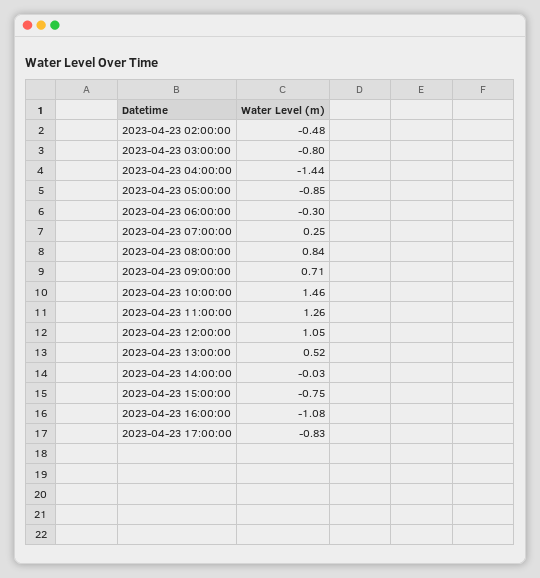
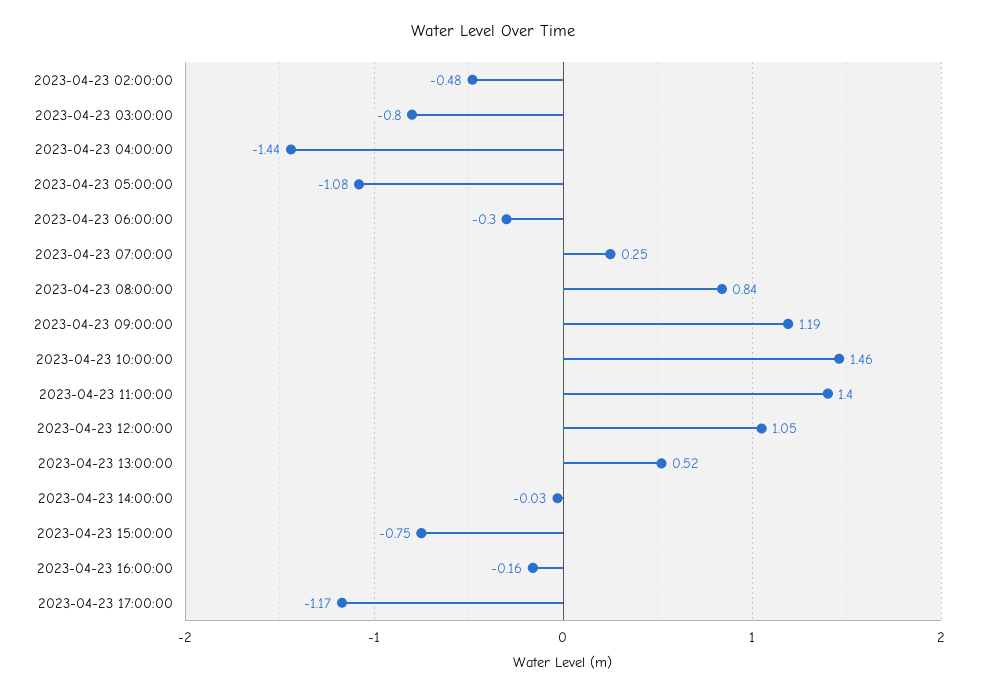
  {
    "2023-04-23 02:00:00": -0.48,
    "2023-04-23 03:00:00": -0.8,
    "2023-04-23 04:00:00": -1.44,
-   "2023-04-23 05:00:00": -0.85,
+   "2023-04-23 05:00:00": -1.08,
    "2023-04-23 06:00:00": -0.3,
    "2023-04-23 07:00:00": 0.25,
    "2023-04-23 08:00:00": 0.84,
-   "2023-04-23 09:00:00": 0.71,
+   "2023-04-23 09:00:00": 1.19,
    "2023-04-23 10:00:00": 1.46,
-   "2023-04-23 11:00:00": 1.26,
+   "2023-04-23 11:00:00": 1.4,
    "2023-04-23 12:00:00": 1.05,
    "2023-04-23 13:00:00": 0.52,
    "2023-04-23 14:00:00": -0.03,
    "2023-04-23 15:00:00": -0.75,
-   "2023-04-23 16:00:00": -1.08,
+   "2023-04-23 16:00:00": -0.16,
-   "2023-04-23 17:00:00": -0.83
+   "2023-04-23 17:00:00": -1.17
  }

